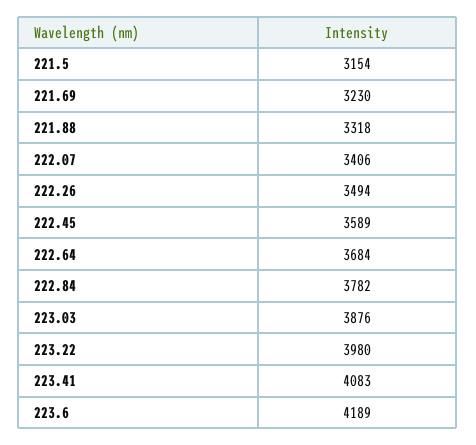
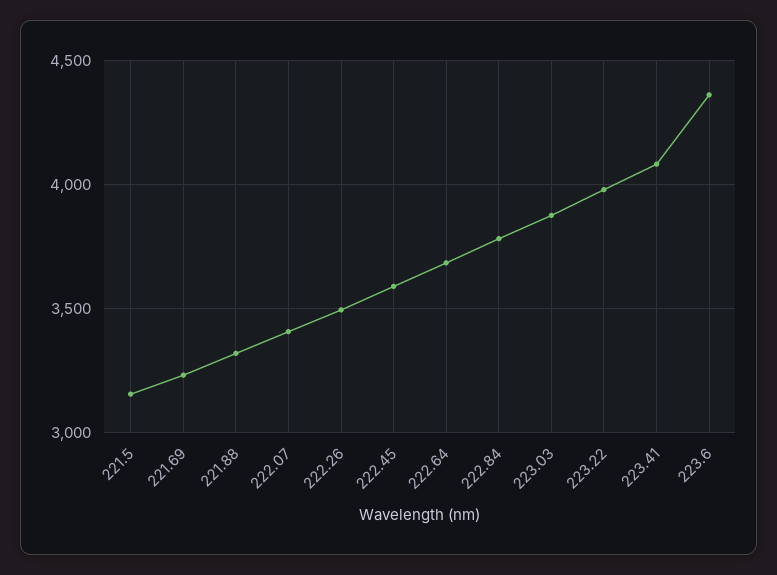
  {
    "221.5": 3154,
    "221.69": 3230,
    "221.88": 3318,
    "222.07": 3406,
    "222.26": 3494,
    "222.45": 3589,
    "222.64": 3684,
    "222.84": 3782,
    "223.03": 3876,
    "223.22": 3980,
    "223.41": 4083,
-   "223.6": 4189
+   "223.6": 4350
  }

